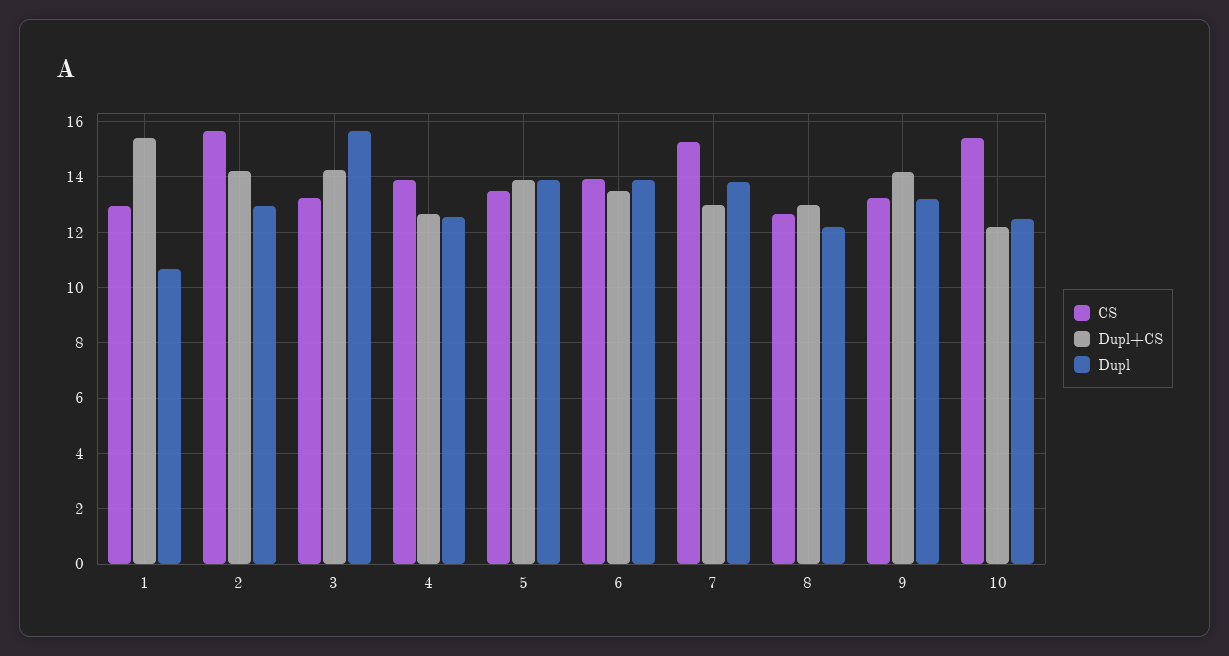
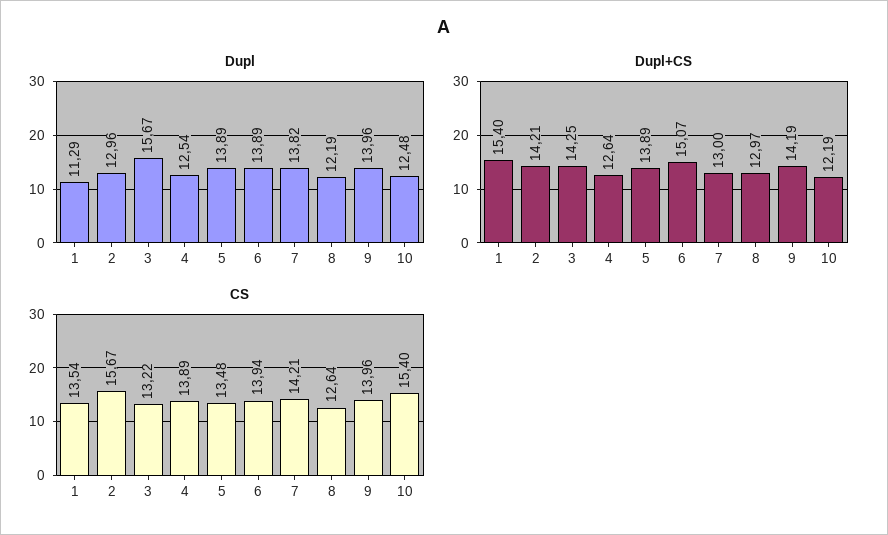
  {
    "CS": {
-     "1": 13,
+     "1": 13.54,
      "2": 15.67,
      "3": 13.22,
      "4": 13.89,
      "5": 13.48,
      "6": 13.94,
-     "7": 15.25,
+     "7": 14.21,
      "8": 12.64,
-     "9": 13.25,
+     "9": 13.96,
      "10": 15.4
    },
    "Dupl+CS": {
      "1": 15.4,
      "2": 14.21,
      "3": 14.25,
      "4": 12.64,
      "5": 13.89,
-     "6": 13.5,
+     "6": 15.07,
      "7": 13,
      "8": 12.97,
      "9": 14.19,
      "10": 12.19
    },
    "Dupl": {
-     "1": 10.75,
+     "1": 11.29,
      "2": 12.96,
      "3": 15.67,
      "4": 12.54,
      "5": 13.89,
      "6": 13.89,
      "7": 13.82,
      "8": 12.19,
-     "9": 13.25,
+     "9": 13.96,
      "10": 12.48
    }
  }

